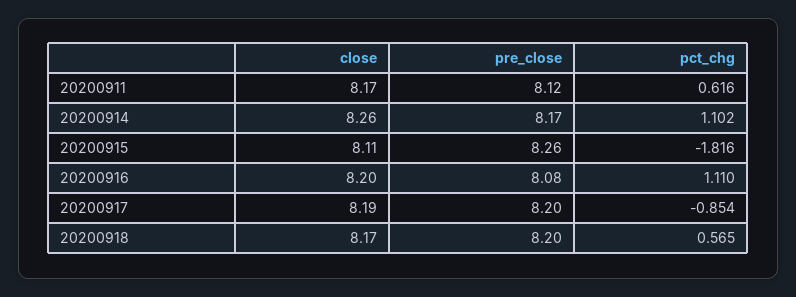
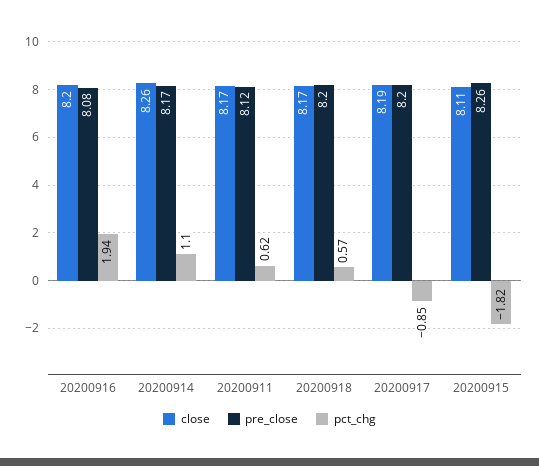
  {
    "close": {
      "20200911": 8.17,
      "20200914": 8.26,
      "20200915": 8.11,
      "20200916": 8.2,
      "20200917": 8.19,
      "20200918": 8.17
    },
    "pre_close": {
      "20200911": 8.12,
      "20200914": 8.17,
      "20200915": 8.26,
      "20200916": 8.08,
      "20200917": 8.2,
      "20200918": 8.2
    },
    "pct_chg": {
      "20200911": 0.616,
      "20200914": 1.102,
      "20200915": -1.816,
-     "20200916": 1.11,
+     "20200916": 1.94,
      "20200917": -0.854,
      "20200918": 0.565
    }
  }

